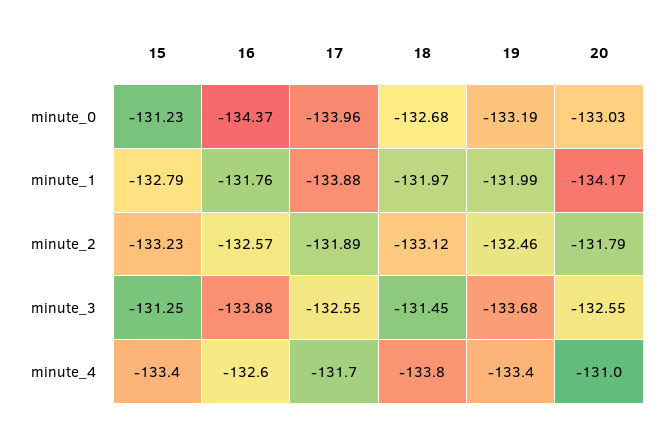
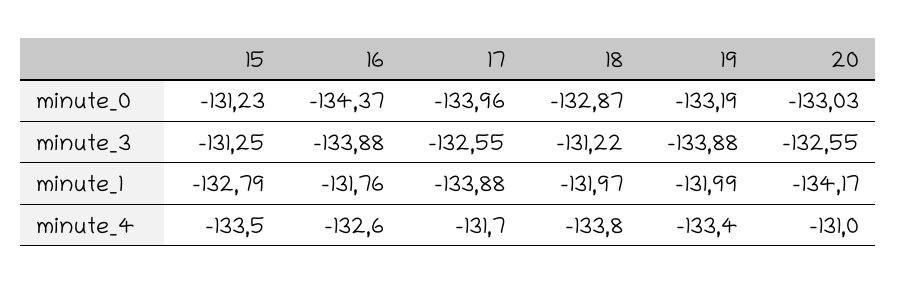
  {
    "15": {
      "minute_0": -131.23,
      "minute_1": -132.79,
-     "minute_2": -133.23,
      "minute_3": -131.25,
-     "minute_4": -133.4
+     "minute_4": -133.5
    },
    "16": {
      "minute_0": -134.37,
      "minute_1": -131.76,
-     "minute_2": -132.57,
      "minute_3": -133.88,
      "minute_4": -132.6
    },
    "17": {
      "minute_0": -133.96,
      "minute_1": -133.88,
-     "minute_2": -131.89,
      "minute_3": -132.55,
      "minute_4": -131.7
    },
    "18": {
-     "minute_0": -132.68,
+     "minute_0": -132.87,
      "minute_1": -131.97,
-     "minute_2": -133.12,
-     "minute_3": -131.45,
+     "minute_3": -131.22,
      "minute_4": -133.8
    },
    "19": {
      "minute_0": -133.19,
      "minute_1": -131.99,
-     "minute_2": -132.46,
-     "minute_3": -133.68,
+     "minute_3": -133.88,
      "minute_4": -133.4
    },
    "20": {
      "minute_0": -133.03,
      "minute_1": -134.17,
-     "minute_2": -131.79,
      "minute_3": -132.55,
      "minute_4": -131
    }
  }

